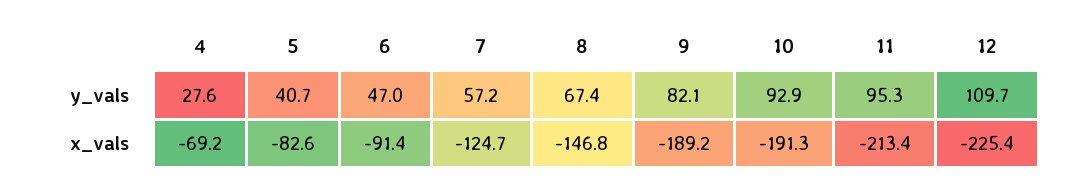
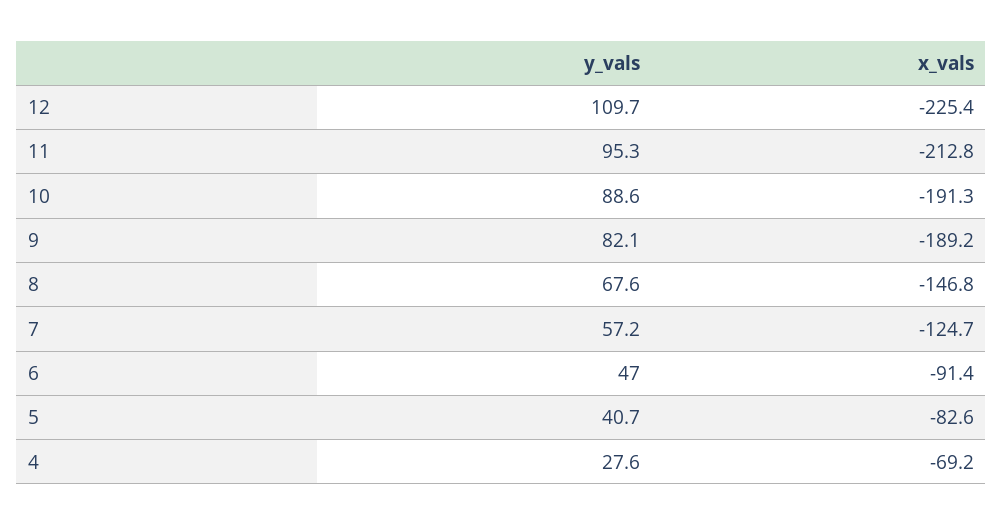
  {
    "4": {
      "y_vals": 27.6,
      "x_vals": -69.2
    },
    "5": {
      "y_vals": 40.7,
      "x_vals": -82.6
    },
    "6": {
      "y_vals": 47,
      "x_vals": -91.4
    },
    "7": {
      "y_vals": 57.2,
      "x_vals": -124.7
    },
    "8": {
-     "y_vals": 67.4,
+     "y_vals": 67.6,
      "x_vals": -146.8
    },
    "9": {
      "y_vals": 82.1,
      "x_vals": -189.2
    },
    "10": {
-     "y_vals": 92.9,
+     "y_vals": 88.6,
      "x_vals": -191.3
    },
    "11": {
      "y_vals": 95.3,
-     "x_vals": -213.4
+     "x_vals": -212.8
    },
    "12": {
      "y_vals": 109.7,
      "x_vals": -225.4
    }
  }

